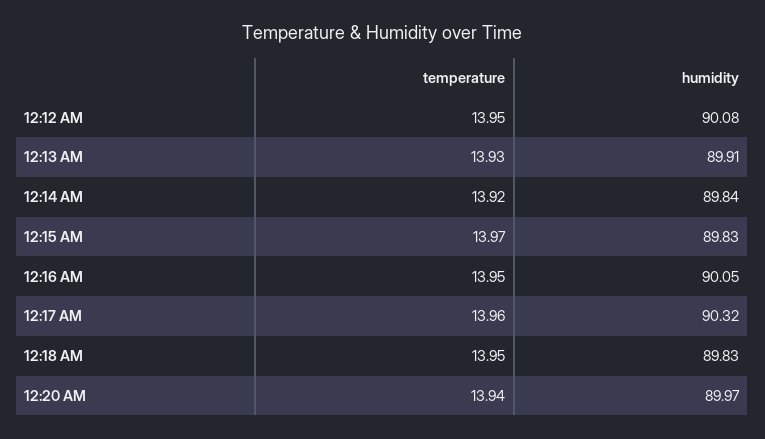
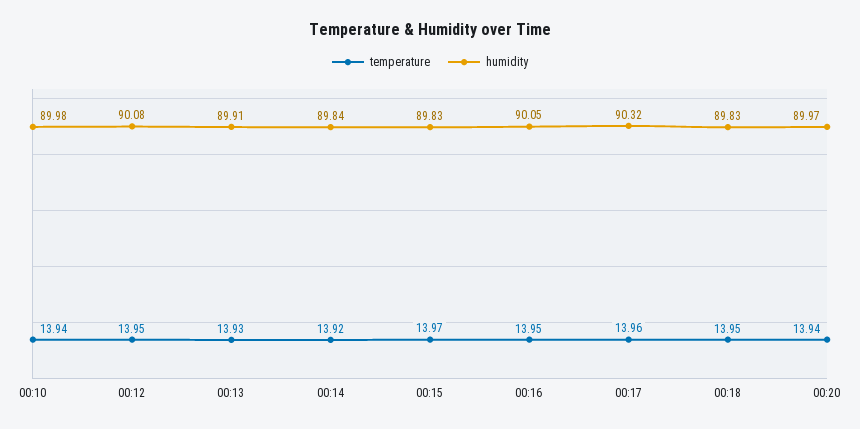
  {
    "temperature": {
      "12:12 AM": 13.95,
      "12:13 AM": 13.93,
      "12:14 AM": 13.92,
      "12:15 AM": 13.97,
      "12:16 AM": 13.95,
      "12:17 AM": 13.96,
      "12:18 AM": 13.95,
-     "12:20 AM": 13.94
+     "12:20 AM": 13.94,
+     "00:10": 13.94
    },
    "humidity": {
      "12:12 AM": 90.08,
      "12:13 AM": 89.91,
      "12:14 AM": 89.84,
      "12:15 AM": 89.83,
      "12:16 AM": 90.05,
      "12:17 AM": 90.32,
      "12:18 AM": 89.83,
-     "12:20 AM": 89.97
+     "12:20 AM": 89.97,
+     "00:10": 89.98
    }
  }

